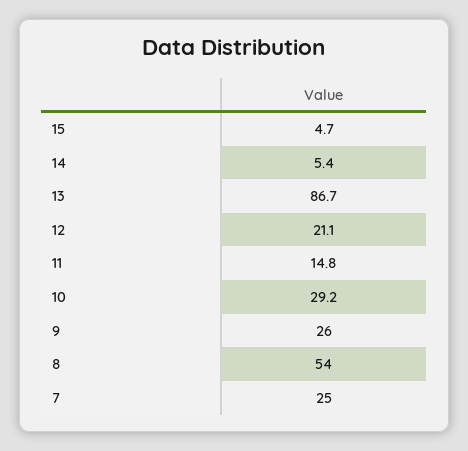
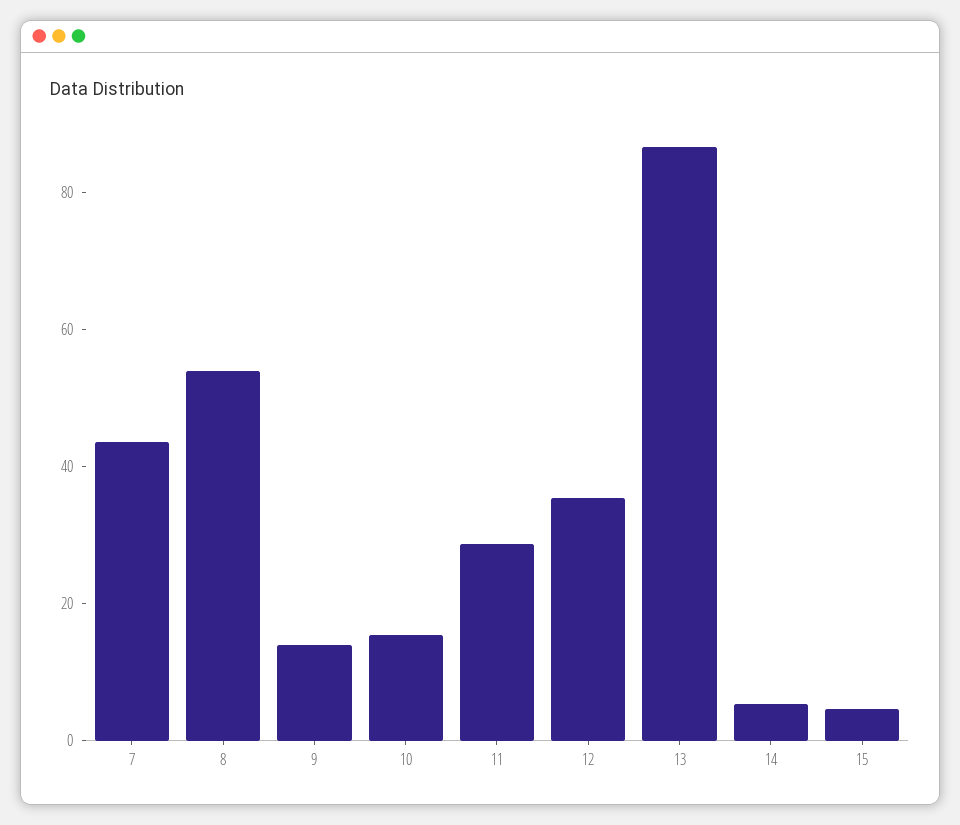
  {
    "15": 4.7,
    "14": 5.4,
    "13": 86.7,
-   "12": 21.1,
+   "12": 35,
-   "11": 14.8,
+   "11": 30,
-   "10": 29.2,
+   "10": 15,
-   "9": 26,
+   "9": 15,
    "8": 54,
-   "7": 25
+   "7": 45
  }

